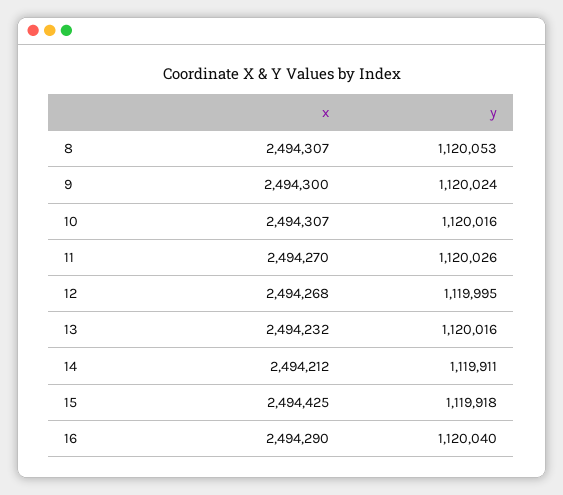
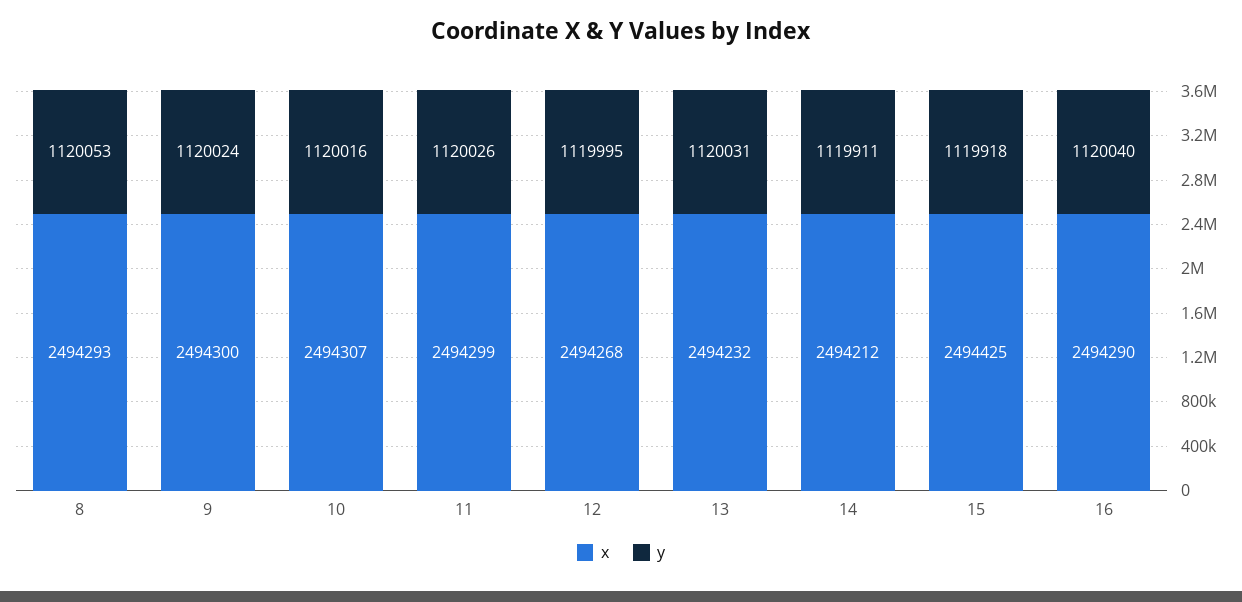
  {
    "x": {
-     "8": 2494307,
+     "8": 2494293,
      "9": 2494300,
      "10": 2494307,
-     "11": 2494270,
+     "11": 2494299,
      "12": 2494268,
      "13": 2494232,
      "14": 2494212,
      "15": 2494425,
      "16": 2494290
    },
    "y": {
      "8": 1120053,
      "9": 1120024,
      "10": 1120016,
      "11": 1120026,
      "12": 1119995,
-     "13": 1120016,
+     "13": 1120031,
      "14": 1119911,
      "15": 1119918,
      "16": 1120040
    }
  }

